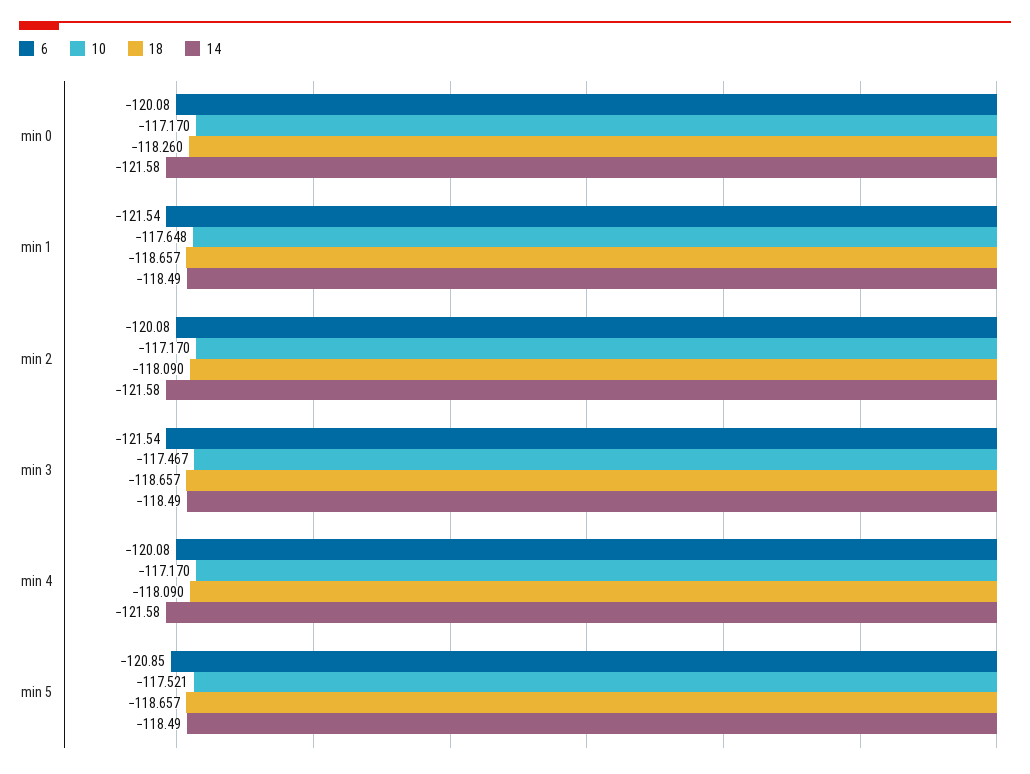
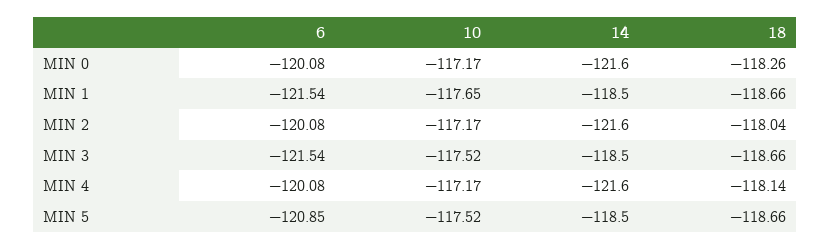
  {
    "6": {
      "min 0": -120.08,
      "min 1": -121.54,
      "min 2": -120.08,
      "min 3": -121.54,
      "min 4": -120.08,
      "min 5": -120.85
    },
    "10": {
      "min 0": -117.17,
      "min 1": -117.648,
      "min 2": -117.17,
-     "min 3": -117.467,
+     "min 3": -117.52,
      "min 4": -117.17,
      "min 5": -117.521
    },
    "18": {
      "min 0": -118.26,
      "min 1": -118.657,
-     "min 2": -118.09,
+     "min 2": -118.04,
      "min 3": -118.657,
-     "min 4": -118.09,
+     "min 4": -118.14,
      "min 5": -118.657
    },
    "14": {
      "min 0": -121.58,
      "min 1": -118.49,
      "min 2": -121.58,
      "min 3": -118.49,
      "min 4": -121.58,
      "min 5": -118.49
    }
  }

